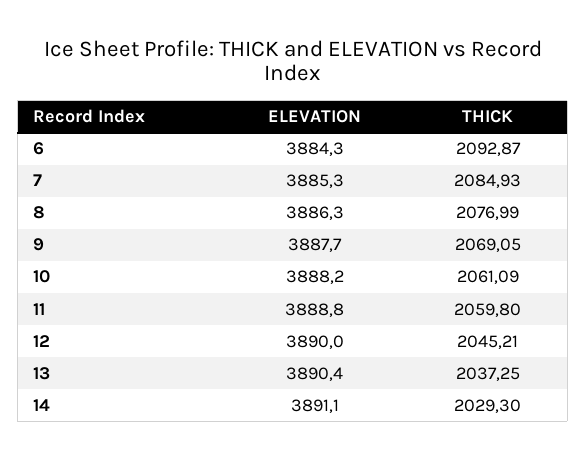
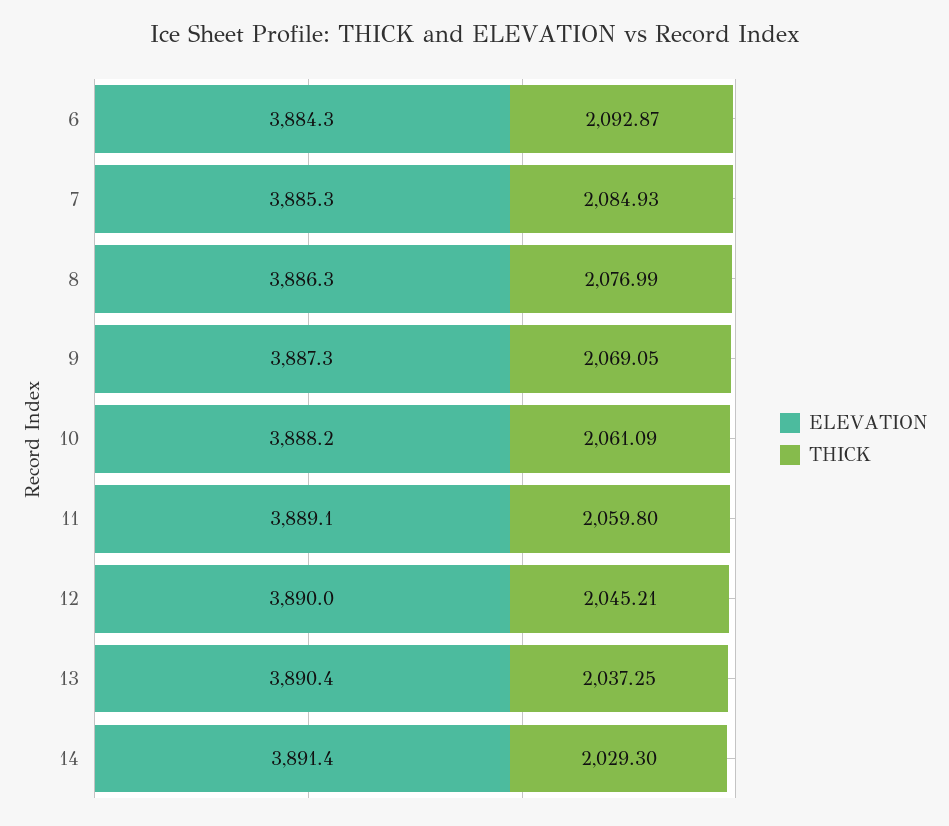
  {
    "ELEVATION": {
      "6": 3884.3,
      "7": 3885.3,
      "8": 3886.3,
-     "9": 3887.7,
+     "9": 3887.3,
      "10": 3888.2,
-     "11": 3888.8,
+     "11": 3889.1,
      "12": 3890,
      "13": 3890.4,
-     "14": 3891.1
+     "14": 3891.4
    },
    "THICK": {
      "6": 2092.87,
      "7": 2084.93,
      "8": 2076.99,
      "9": 2069.05,
      "10": 2061.09,
      "11": 2059.8,
      "12": 2045.21,
      "13": 2037.25,
      "14": 2029.3
    }
  }

